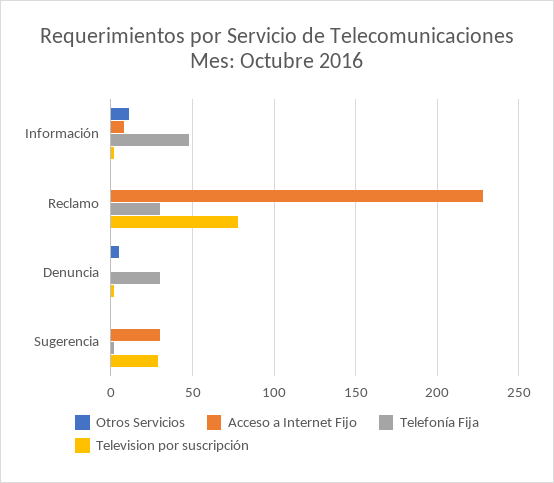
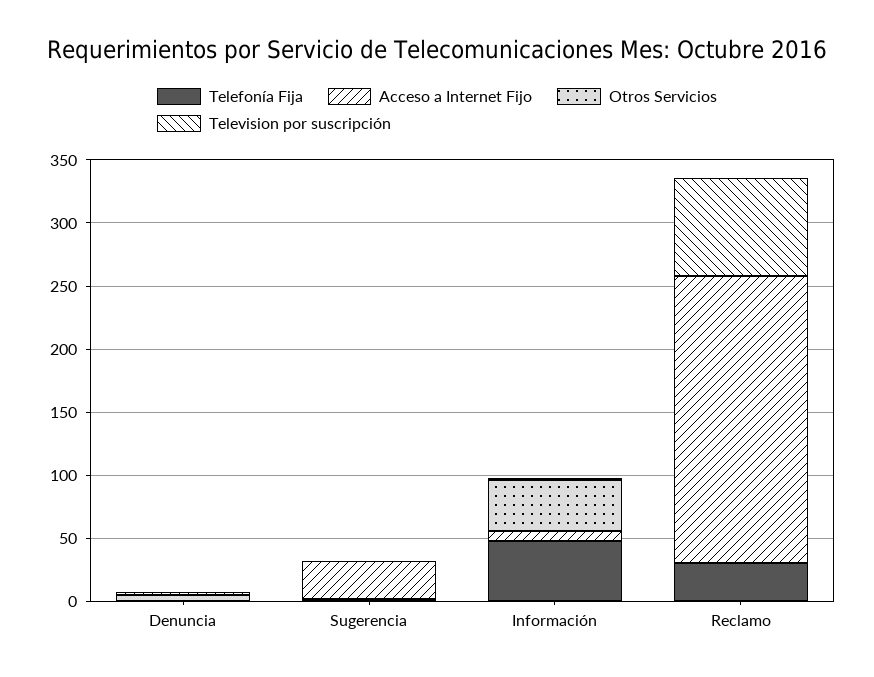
  {
    "Otros Servicios": {
-     "Información": 10,
+     "Información": 40,
      "Reclamo": 0,
      "Denuncia": 5,
      "Sugerencia": 0
    },
    "Acceso a Internet Fijo": {
      "Información": 10,
      "Reclamo": 230,
      "Denuncia": 0,
      "Sugerencia": 30
    },
    "Telefonía Fija": {
      "Información": 50,
      "Reclamo": 30,
-     "Denuncia": 30,
+     "Denuncia": 0,
      "Sugerencia": 0
    },
    "Television por suscripción": {
      "Información": 0,
      "Reclamo": 80,
      "Denuncia": 0,
-     "Sugerencia": 30
+     "Sugerencia": 0
    }
  }

